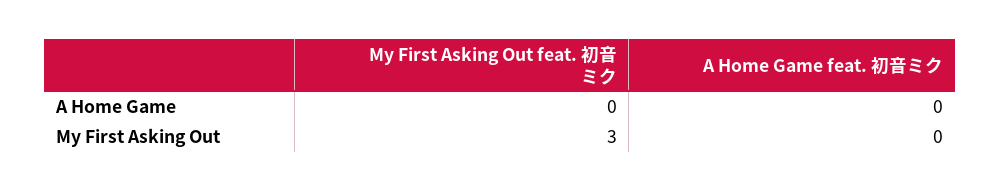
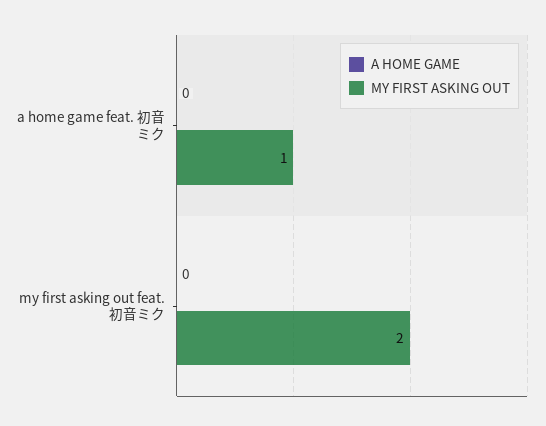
  {
    "A Home Game": {
      "My First Asking Out feat. 初音ミク": 0,
      "A Home Game feat. 初音ミク": 0
    },
    "My First Asking Out": {
-     "My First Asking Out feat. 初音ミク": 3,
+     "My First Asking Out feat. 初音ミク": 2,
-     "A Home Game feat. 初音ミク": 0
+     "A Home Game feat. 初音ミク": 1
    }
  }

